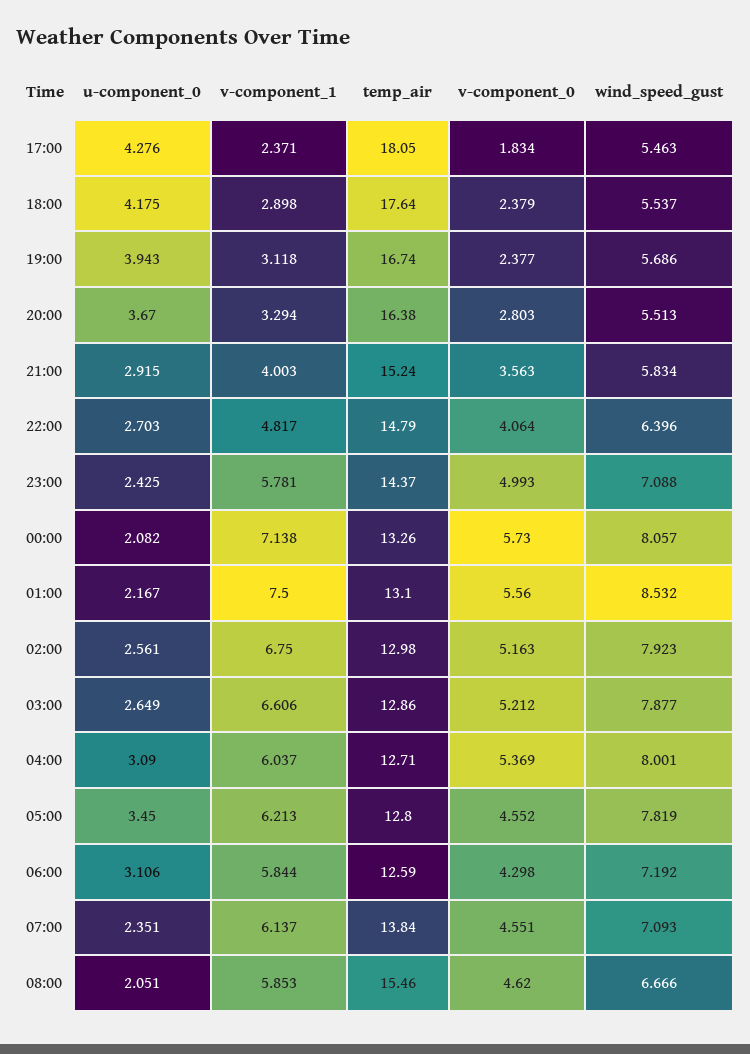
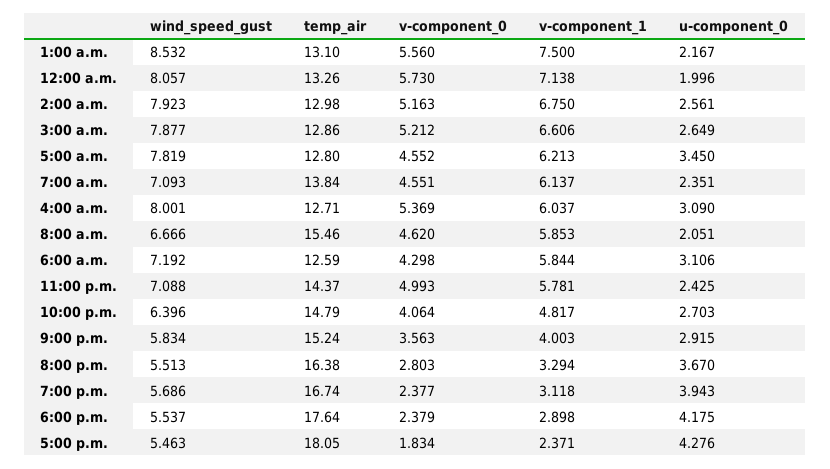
  {
    "u-component_0": {
      "17:00": 4.276,
      "18:00": 4.175,
      "19:00": 3.943,
      "20:00": 3.67,
      "21:00": 2.915,
      "22:00": 2.703,
      "23:00": 2.425,
-     "00:00": 2.082,
+     "00:00": 1.996,
      "01:00": 2.167,
      "02:00": 2.561,
      "03:00": 2.649,
      "04:00": 3.09,
      "05:00": 3.45,
      "06:00": 3.106,
      "07:00": 2.351,
      "08:00": 2.051
    },
    "v-component_1": {
      "17:00": 2.371,
      "18:00": 2.898,
      "19:00": 3.118,
      "20:00": 3.294,
      "21:00": 4.003,
      "22:00": 4.817,
      "23:00": 5.781,
      "00:00": 7.138,
      "01:00": 7.5,
      "02:00": 6.75,
      "03:00": 6.606,
      "04:00": 6.037,
      "05:00": 6.213,
      "06:00": 5.844,
      "07:00": 6.137,
      "08:00": 5.853
    },
    "temp_air": {
      "17:00": 18.05,
      "18:00": 17.64,
      "19:00": 16.74,
      "20:00": 16.38,
      "21:00": 15.24,
      "22:00": 14.79,
      "23:00": 14.37,
      "00:00": 13.26,
      "01:00": 13.1,
      "02:00": 12.98,
      "03:00": 12.86,
      "04:00": 12.71,
      "05:00": 12.8,
      "06:00": 12.59,
      "07:00": 13.84,
      "08:00": 15.46
    },
    "v-component_0": {
      "17:00": 1.834,
      "18:00": 2.379,
      "19:00": 2.377,
      "20:00": 2.803,
      "21:00": 3.563,
      "22:00": 4.064,
      "23:00": 4.993,
      "00:00": 5.73,
      "01:00": 5.56,
      "02:00": 5.163,
      "03:00": 5.212,
      "04:00": 5.369,
      "05:00": 4.552,
      "06:00": 4.298,
      "07:00": 4.551,
      "08:00": 4.62
    },
    "wind_speed_gust": {
      "17:00": 5.463,
      "18:00": 5.537,
      "19:00": 5.686,
      "20:00": 5.513,
      "21:00": 5.834,
      "22:00": 6.396,
      "23:00": 7.088,
      "00:00": 8.057,
      "01:00": 8.532,
      "02:00": 7.923,
      "03:00": 7.877,
      "04:00": 8.001,
      "05:00": 7.819,
      "06:00": 7.192,
      "07:00": 7.093,
      "08:00": 6.666
    }
  }

